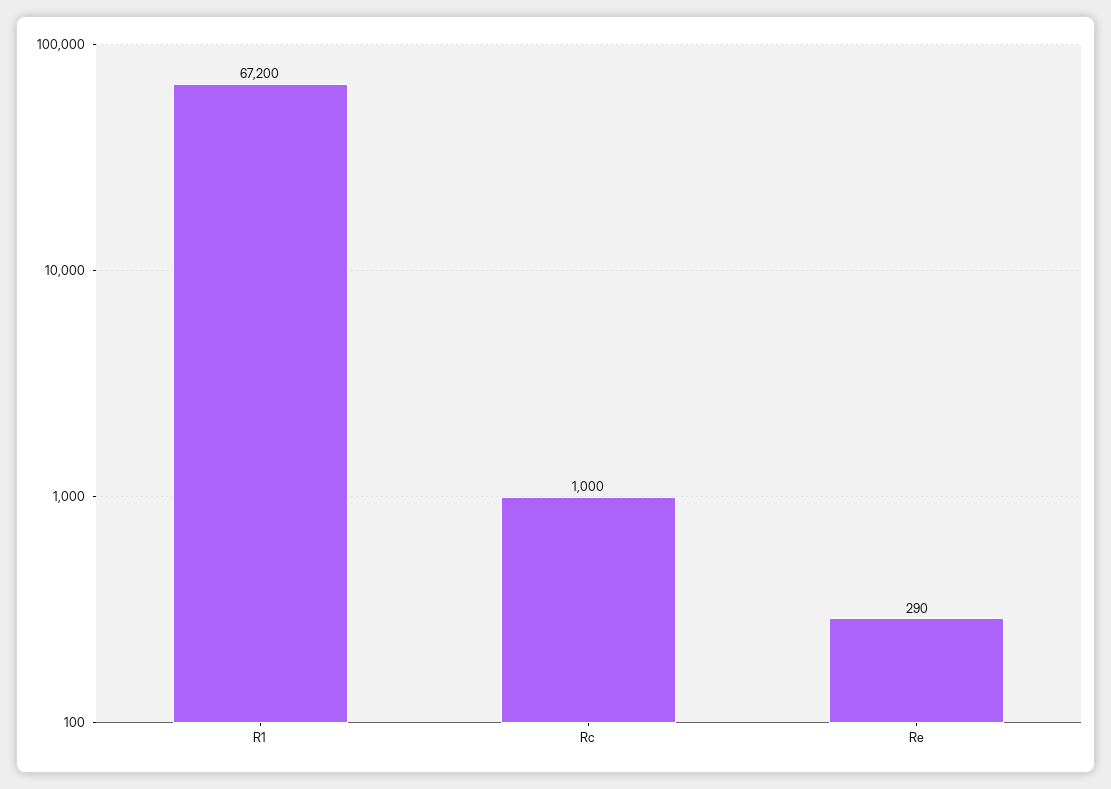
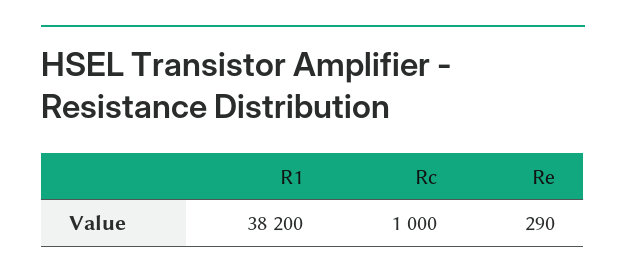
  {
-   "R1": 67200,
+   "R1": 38200,
    "Rc": 1000,
    "Re": 290
  }

